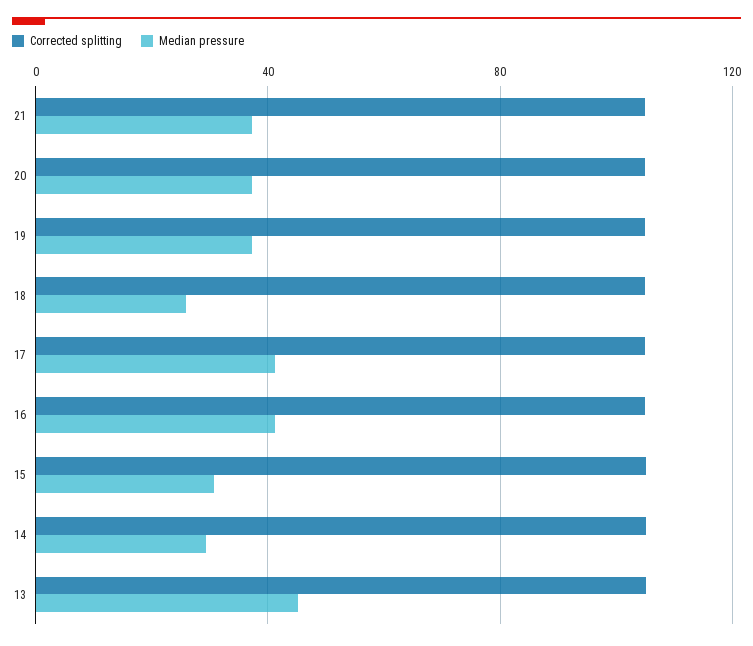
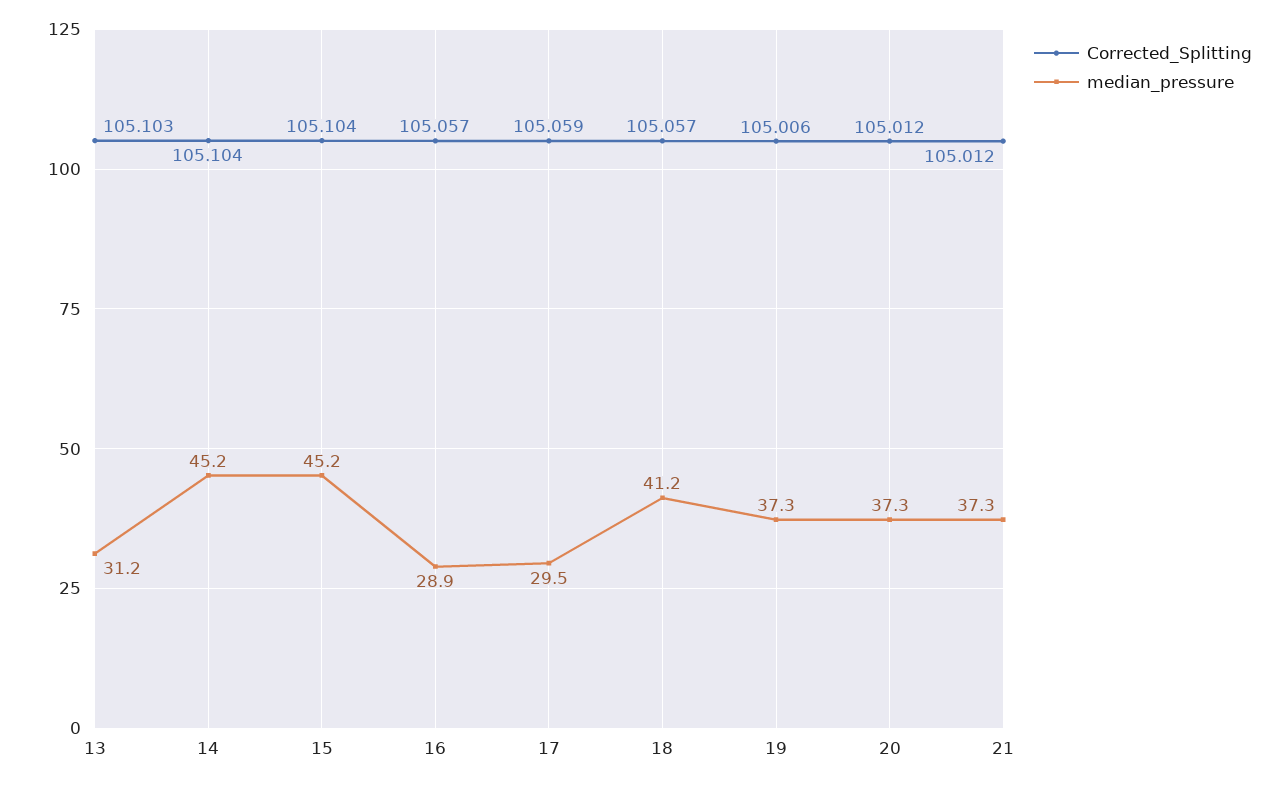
  {
    "Corrected splitting": {
      "21": 105.012,
      "20": 105.012,
      "19": 105.006,
      "18": 105.057,
      "17": 105.059,
      "16": 105.057,
      "15": 105.104,
      "14": 105.104,
      "13": 105.103
    },
    "Median pressure": {
      "21": 37.3,
      "20": 37.3,
      "19": 37.3,
-     "18": 25,
+     "18": 41.2,
-     "17": 40,
+     "17": 29.5,
-     "16": 40,
+     "16": 28.9,
-     "15": 30,
+     "15": 45.2,
-     "14": 30,
+     "14": 45.2,
-     "13": 45
+     "13": 31.2
    }
  }

